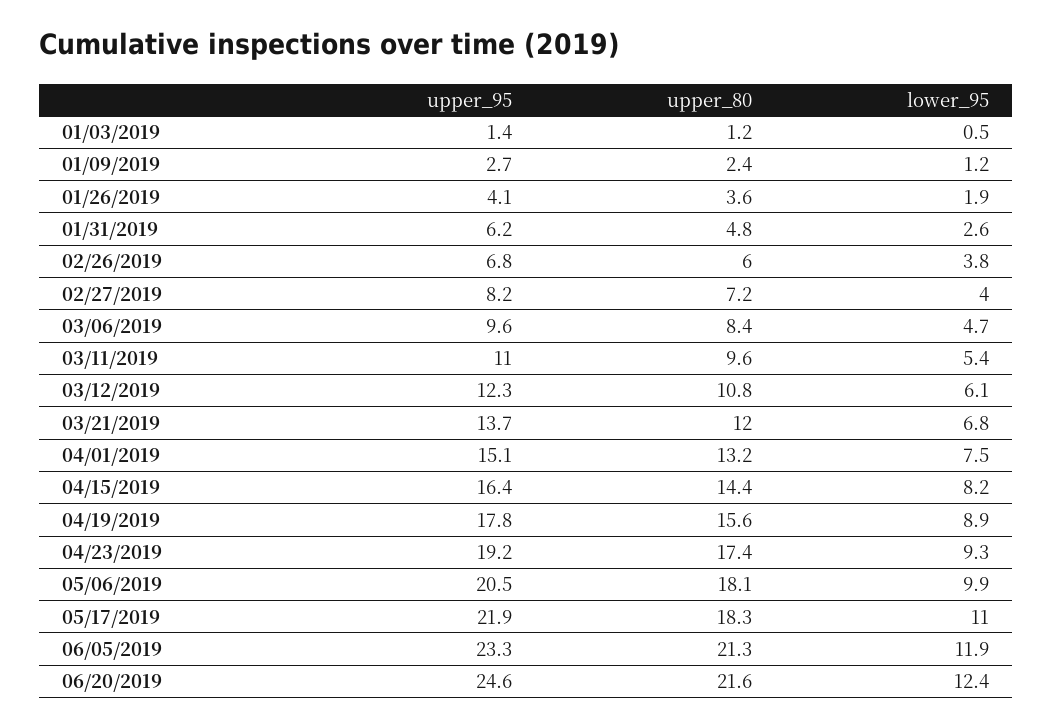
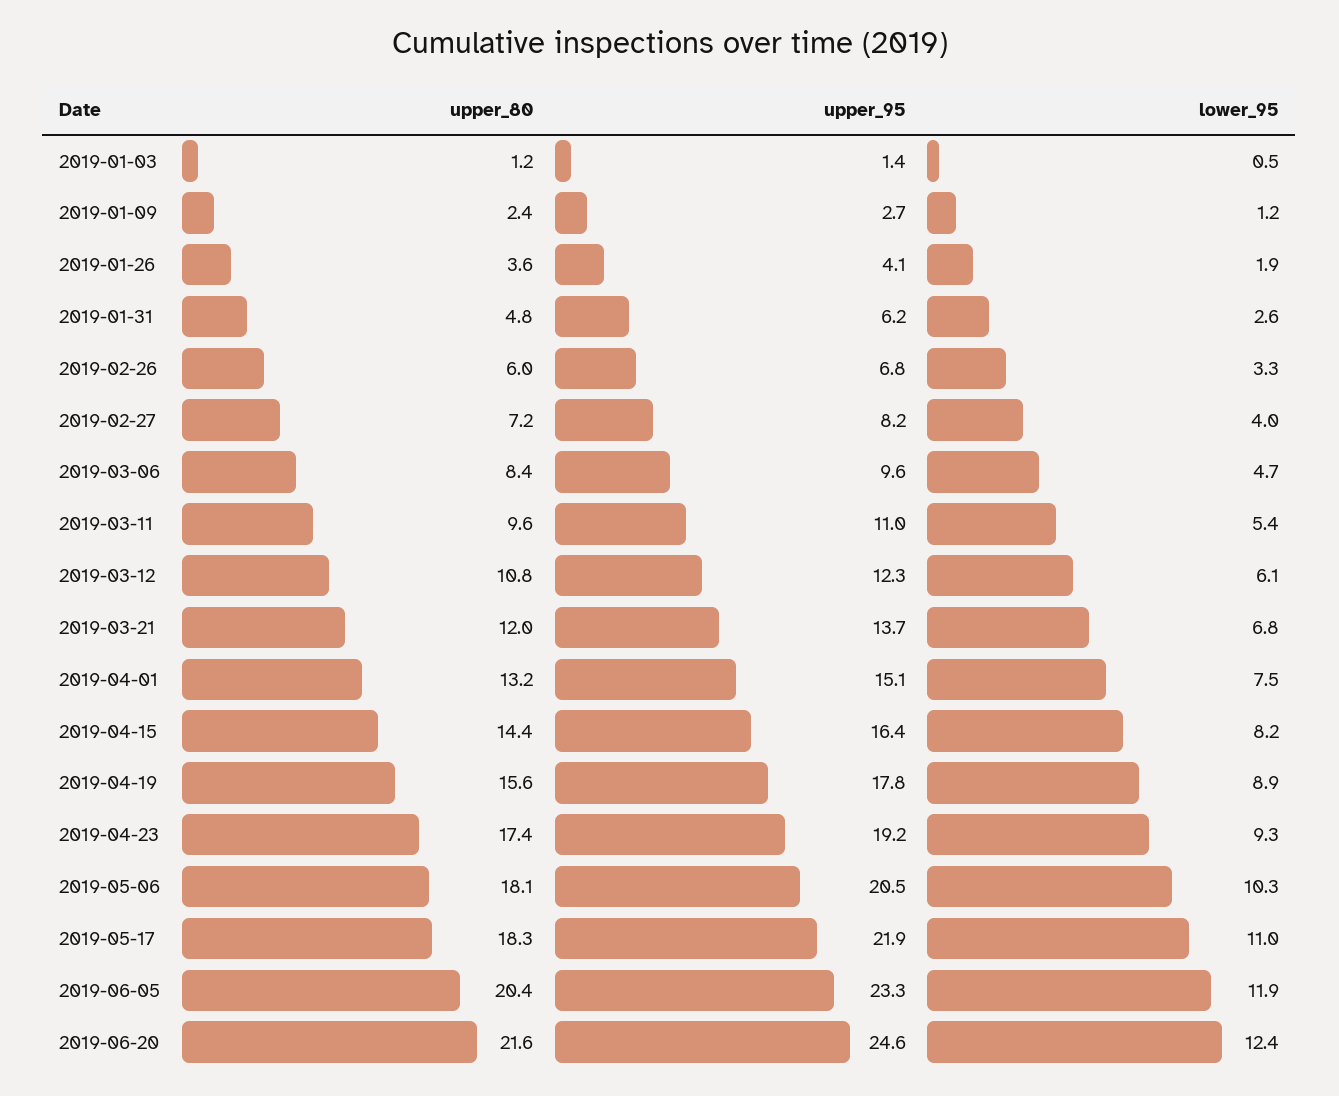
  {
    "upper_95": {
      "01/03/2019": 1.4,
      "01/09/2019": 2.7,
      "01/26/2019": 4.1,
      "01/31/2019": 6.2,
      "02/26/2019": 6.8,
      "02/27/2019": 8.2,
      "03/06/2019": 9.6,
      "03/11/2019": 11,
      "03/12/2019": 12.3,
      "03/21/2019": 13.7,
      "04/01/2019": 15.1,
      "04/15/2019": 16.4,
      "04/19/2019": 17.8,
      "04/23/2019": 19.2,
      "05/06/2019": 20.5,
      "05/17/2019": 21.9,
      "06/05/2019": 23.3,
      "06/20/2019": 24.6
    },
    "upper_80": {
      "01/03/2019": 1.2,
      "01/09/2019": 2.4,
      "01/26/2019": 3.6,
      "01/31/2019": 4.8,
      "02/26/2019": 6,
      "02/27/2019": 7.2,
      "03/06/2019": 8.4,
      "03/11/2019": 9.6,
      "03/12/2019": 10.8,
      "03/21/2019": 12,
      "04/01/2019": 13.2,
      "04/15/2019": 14.4,
      "04/19/2019": 15.6,
      "04/23/2019": 17.4,
      "05/06/2019": 18.1,
      "05/17/2019": 18.3,
-     "06/05/2019": 21.3,
+     "06/05/2019": 20.4,
      "06/20/2019": 21.6
    },
    "lower_95": {
      "01/03/2019": 0.5,
      "01/09/2019": 1.2,
      "01/26/2019": 1.9,
      "01/31/2019": 2.6,
-     "02/26/2019": 3.8,
+     "02/26/2019": 3.3,
      "02/27/2019": 4,
      "03/06/2019": 4.7,
      "03/11/2019": 5.4,
      "03/12/2019": 6.1,
      "03/21/2019": 6.8,
      "04/01/2019": 7.5,
      "04/15/2019": 8.2,
      "04/19/2019": 8.9,
      "04/23/2019": 9.3,
-     "05/06/2019": 9.9,
+     "05/06/2019": 10.3,
      "05/17/2019": 11,
      "06/05/2019": 11.9,
      "06/20/2019": 12.4
    }
  }

